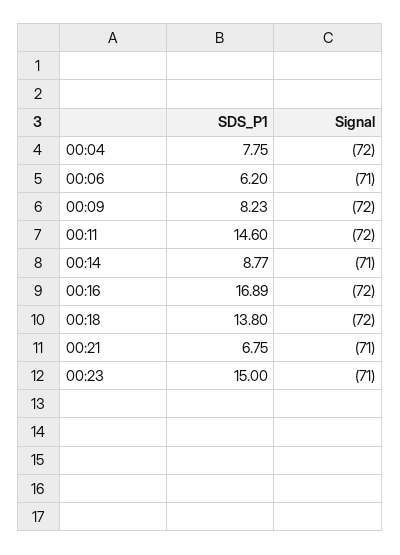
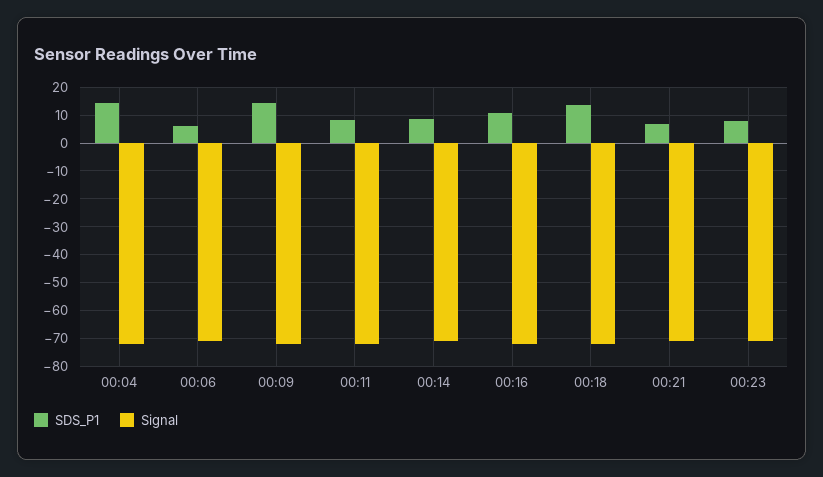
  {
    "SDS_P1": {
-     "00:04": 7.75,
+     "00:04": 15,
      "00:06": 6.2,
-     "00:09": 8.23,
+     "00:09": 15,
-     "00:11": 14.6,
+     "00:11": 7.5,
      "00:14": 8.77,
-     "00:16": 16.89,
+     "00:16": 10,
      "00:18": 13.8,
      "00:21": 6.75,
-     "00:23": 15
+     "00:23": 7.5
    },
    "Signal": {
      "00:04": -72,
      "00:06": -71,
      "00:09": -72,
      "00:11": -72,
      "00:14": -71,
      "00:16": -72,
      "00:18": -72,
      "00:21": -71,
      "00:23": -71
    }
  }

